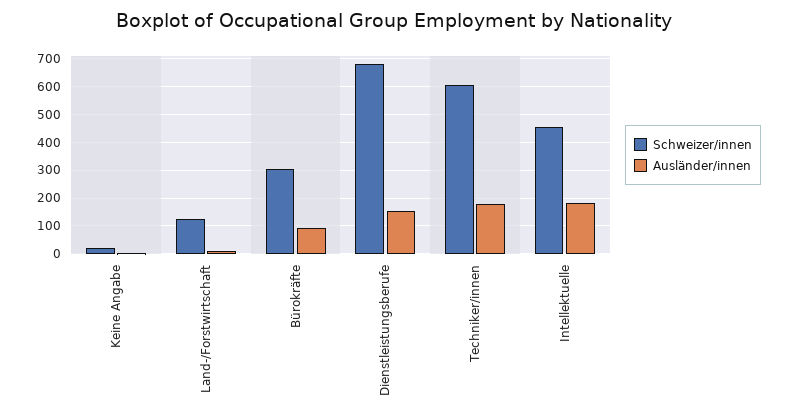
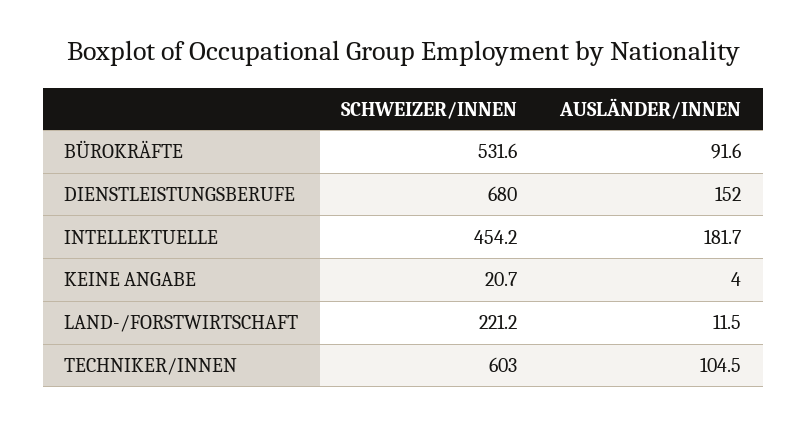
  {
    "Schweizer/innen": {
      "Keine Angabe": 20.7,
-     "Land-/Forstwirtschaft": 125,
+     "Land-/Forstwirtschaft": 221.2,
-     "Bürokräfte": 300,
+     "Bürokräfte": 531.6,
      "Dienstleistungsberufe": 680,
      "Techniker/innen": 603,
      "Intellektuelle": 454.2
    },
    "Ausländer/innen": {
      "Keine Angabe": 4,
      "Land-/Forstwirtschaft": 11.5,
      "Bürokräfte": 91.6,
      "Dienstleistungsberufe": 152,
-     "Techniker/innen": 175,
+     "Techniker/innen": 104.5,
      "Intellektuelle": 181.7
    }
  }

